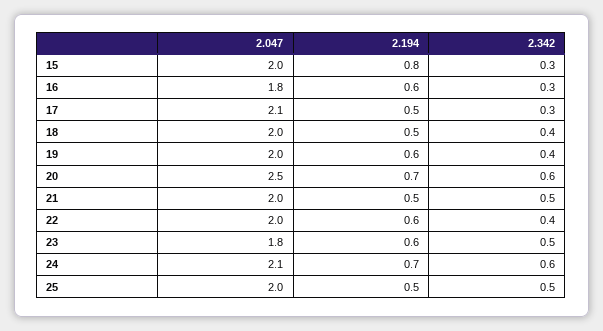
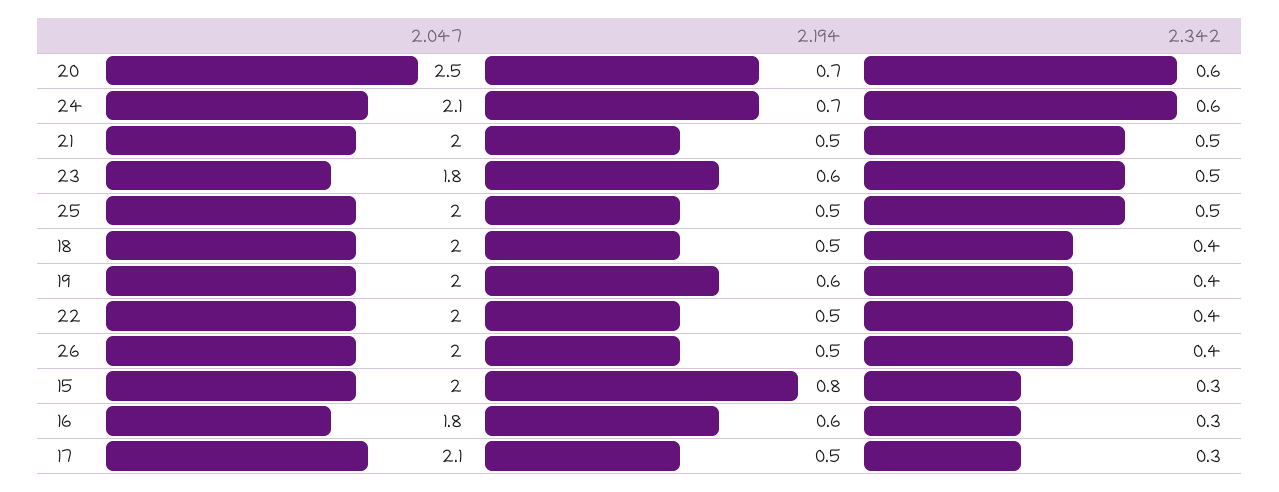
  {
    "2.047": {
      "15": 2,
      "16": 1.8,
      "17": 2.1,
      "18": 2,
      "19": 2,
      "20": 2.5,
      "21": 2,
      "22": 2,
      "23": 1.8,
      "24": 2.1,
-     "25": 2
+     "25": 2,
+     "26": 2
    },
    "2.194": {
      "15": 0.8,
      "16": 0.6,
      "17": 0.5,
      "18": 0.5,
      "19": 0.6,
      "20": 0.7,
      "21": 0.5,
-     "22": 0.6,
+     "22": 0.5,
      "23": 0.6,
      "24": 0.7,
-     "25": 0.5
+     "25": 0.5,
+     "26": 0.5
    },
    "2.342": {
      "15": 0.3,
      "16": 0.3,
      "17": 0.3,
      "18": 0.4,
      "19": 0.4,
      "20": 0.6,
      "21": 0.5,
      "22": 0.4,
      "23": 0.5,
      "24": 0.6,
-     "25": 0.5
+     "25": 0.5,
+     "26": 0.4
    }
  }

